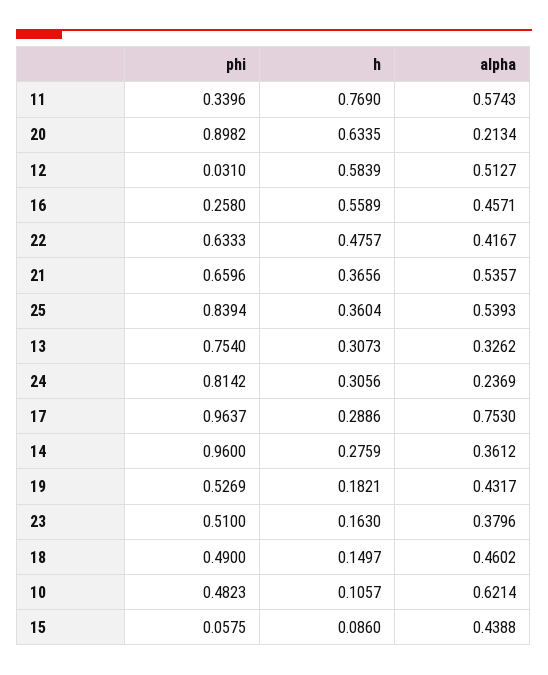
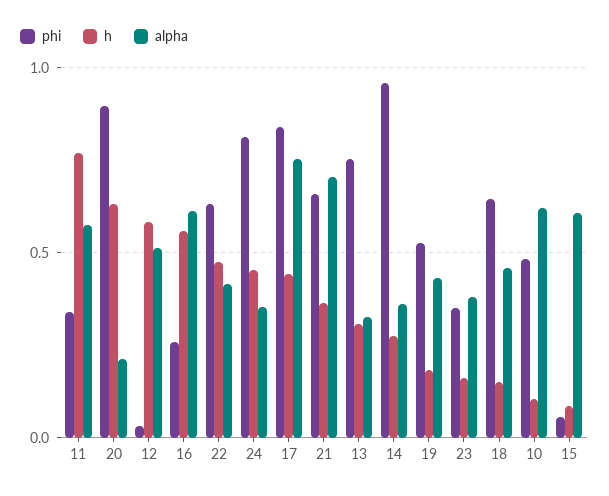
  {
    "phi": {
      "11": 0.3396,
      "20": 0.8982,
      "12": 0.031,
      "16": 0.258,
      "22": 0.6333,
      "21": 0.6596,
-     "25": 0.8394,
      "13": 0.754,
      "24": 0.8142,
-     "17": 0.9637,
+     "17": 0.85,
      "14": 0.96,
      "19": 0.5269,
-     "23": 0.51,
+     "23": 0.35,
-     "18": 0.49,
+     "18": 0.65,
      "10": 0.4823,
      "15": 0.0575
    },
    "h": {
      "11": 0.769,
      "20": 0.6335,
      "12": 0.5839,
      "16": 0.5589,
      "22": 0.4757,
      "21": 0.3656,
-     "25": 0.3604,
      "13": 0.3073,
-     "24": 0.3056,
+     "24": 0.45,
-     "17": 0.2886,
+     "17": 0.45,
      "14": 0.2759,
      "19": 0.1821,
      "23": 0.163,
      "18": 0.1497,
      "10": 0.1057,
      "15": 0.086
    },
    "alpha": {
      "11": 0.5743,
      "20": 0.2134,
      "12": 0.5127,
-     "16": 0.4571,
+     "16": 0.6,
      "22": 0.4167,
-     "21": 0.5357,
+     "21": 0.7,
-     "25": 0.5393,
      "13": 0.3262,
-     "24": 0.2369,
+     "24": 0.35,
      "17": 0.753,
      "14": 0.3612,
      "19": 0.4317,
      "23": 0.3796,
      "18": 0.4602,
      "10": 0.6214,
-     "15": 0.4388
+     "15": 0.6
    }
  }

